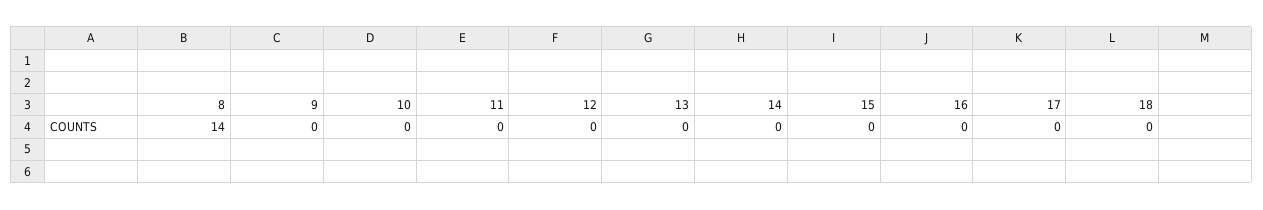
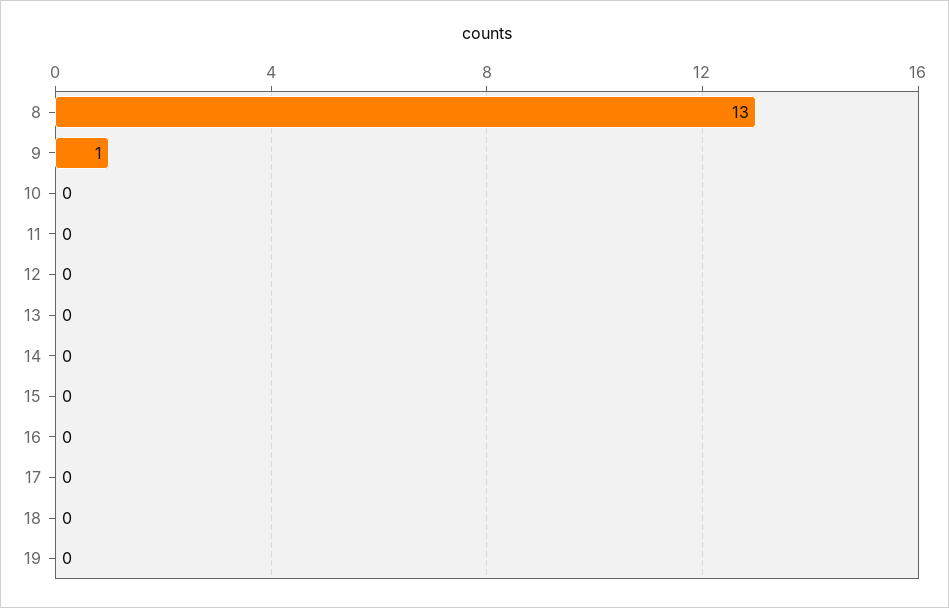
  {
-   "8": 14,
+   "8": 13,
-   "9": 0,
+   "9": 1,
    "10": 0,
    "11": 0,
    "12": 0,
    "13": 0,
    "14": 0,
    "15": 0,
    "16": 0,
    "17": 0,
-   "18": 0
+   "18": 0,
+   "19": 0
  }

